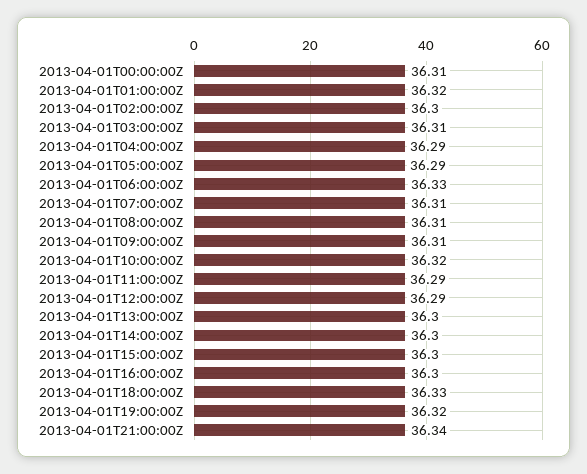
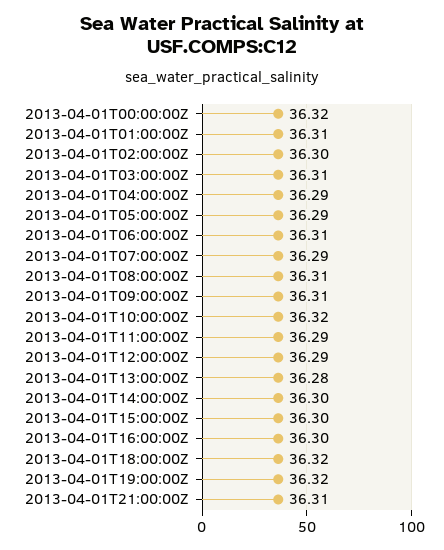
  {
-   "2013-04-01T00:00:00Z": 36.31,
+   "2013-04-01T00:00:00Z": 36.32,
-   "2013-04-01T01:00:00Z": 36.32,
+   "2013-04-01T01:00:00Z": 36.31,
    "2013-04-01T02:00:00Z": 36.3,
    "2013-04-01T03:00:00Z": 36.31,
    "2013-04-01T04:00:00Z": 36.29,
    "2013-04-01T05:00:00Z": 36.29,
-   "2013-04-01T06:00:00Z": 36.33,
+   "2013-04-01T06:00:00Z": 36.31,
-   "2013-04-01T07:00:00Z": 36.31,
+   "2013-04-01T07:00:00Z": 36.29,
    "2013-04-01T08:00:00Z": 36.31,
    "2013-04-01T09:00:00Z": 36.31,
    "2013-04-01T10:00:00Z": 36.32,
    "2013-04-01T11:00:00Z": 36.29,
    "2013-04-01T12:00:00Z": 36.29,
-   "2013-04-01T13:00:00Z": 36.3,
+   "2013-04-01T13:00:00Z": 36.28,
    "2013-04-01T14:00:00Z": 36.3,
    "2013-04-01T15:00:00Z": 36.3,
    "2013-04-01T16:00:00Z": 36.3,
-   "2013-04-01T18:00:00Z": 36.33,
+   "2013-04-01T18:00:00Z": 36.32,
    "2013-04-01T19:00:00Z": 36.32,
-   "2013-04-01T21:00:00Z": 36.34
+   "2013-04-01T21:00:00Z": 36.31
  }

